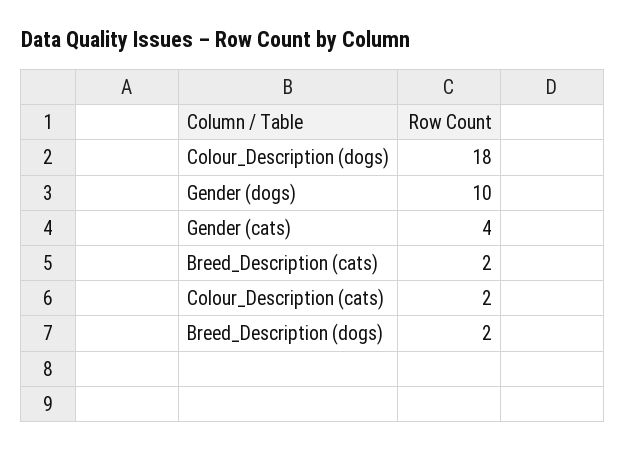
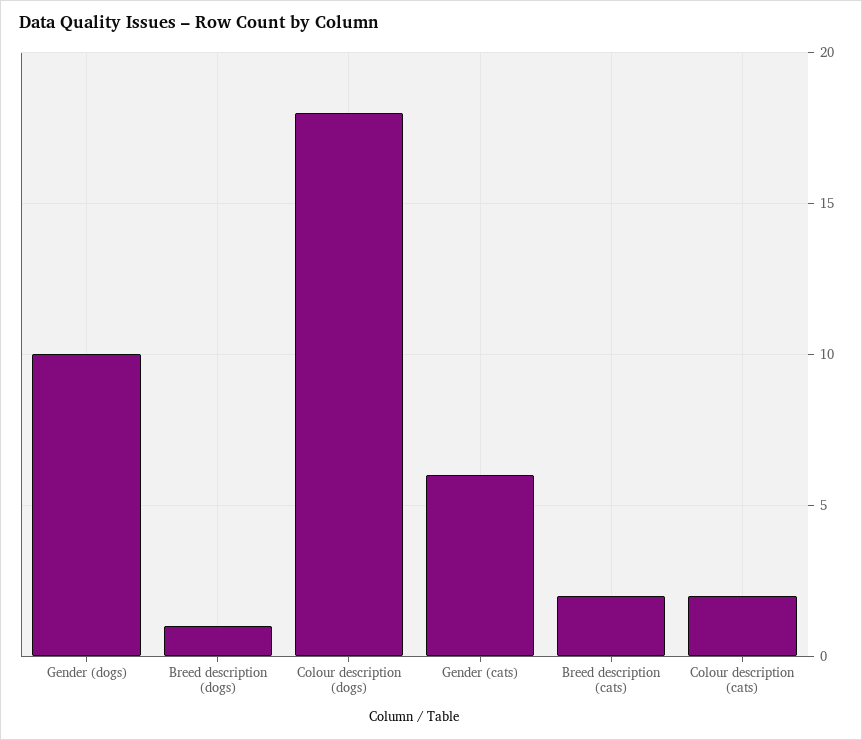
  {
    "Colour_Description (dogs)": 18,
    "Gender (dogs)": 10,
-   "Gender (cats)": 4,
+   "Gender (cats)": 6,
    "Breed_Description (cats)": 2,
    "Colour_Description (cats)": 2,
-   "Breed_Description (dogs)": 2
+   "Breed_Description (dogs)": 1
  }

